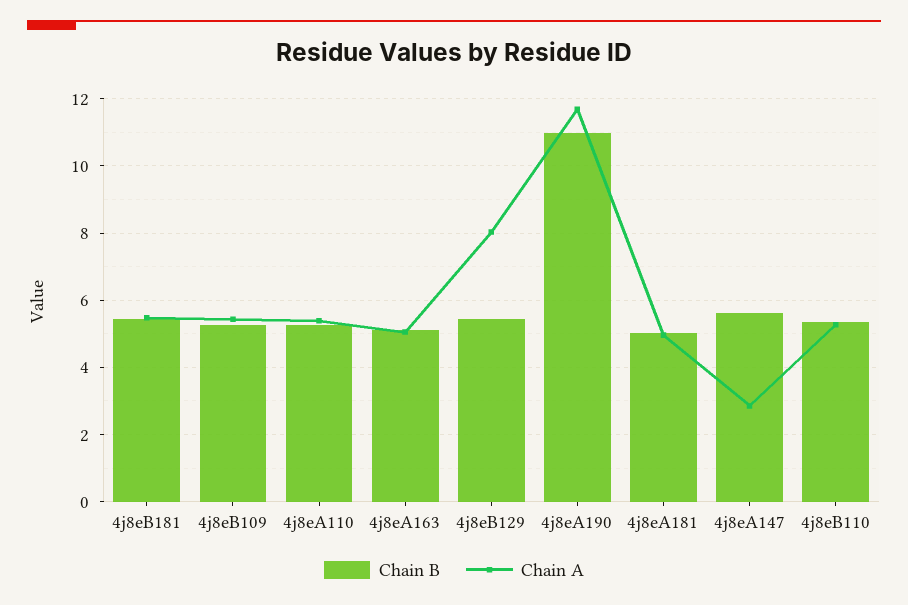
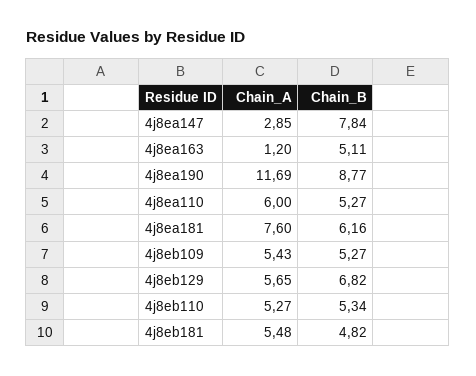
  {
    "Chain B": {
-     "4j8eB181": 5.4,
+     "4j8eB181": 4.82,
      "4j8eB109": 5.27,
      "4j8eA110": 5.27,
      "4j8eA163": 5.11,
-     "4j8eB129": 5.4,
+     "4j8eB129": 6.82,
-     "4j8eA190": 11,
+     "4j8eA190": 8.77,
-     "4j8eA181": 5,
+     "4j8eA181": 6.16,
-     "4j8eA147": 5.6,
+     "4j8eA147": 7.84,
      "4j8eB110": 5.34
    },
    "Chain A": {
      "4j8eB181": 5.48,
      "4j8eB109": 5.43,
-     "4j8eA110": 5.4,
+     "4j8eA110": 6,
-     "4j8eA163": 5,
+     "4j8eA163": 1.2,
-     "4j8eB129": 8,
+     "4j8eB129": 5.65,
      "4j8eA190": 11.69,
-     "4j8eA181": 5,
+     "4j8eA181": 7.6,
      "4j8eA147": 2.85,
      "4j8eB110": 5.27
    }
  }

